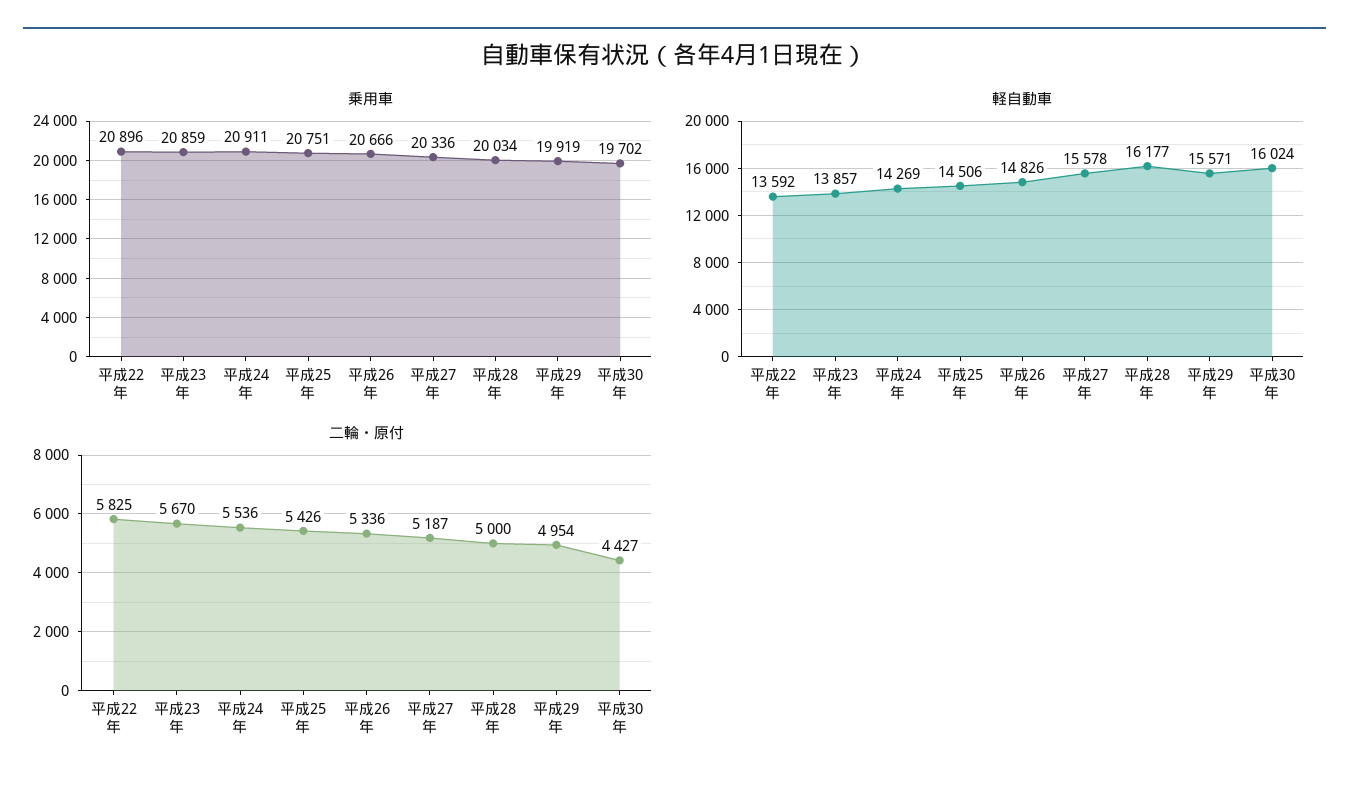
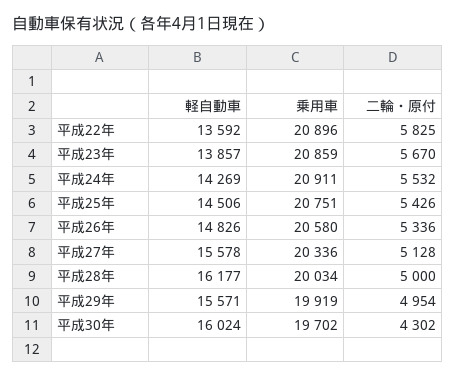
  {
    "乗用車": {
      "平成22年": 20896,
      "平成23年": 20859,
      "平成24年": 20911,
      "平成25年": 20751,
-     "平成26年": 20666,
+     "平成26年": 20580,
      "平成27年": 20336,
      "平成28年": 20034,
      "平成29年": 19919,
      "平成30年": 19702
    },
    "軽自動車": {
      "平成22年": 13592,
      "平成23年": 13857,
      "平成24年": 14269,
      "平成25年": 14506,
      "平成26年": 14826,
      "平成27年": 15578,
      "平成28年": 16177,
      "平成29年": 15571,
      "平成30年": 16024
    },
    "二輪・原付": {
      "平成22年": 5825,
      "平成23年": 5670,
-     "平成24年": 5536,
+     "平成24年": 5532,
      "平成25年": 5426,
      "平成26年": 5336,
-     "平成27年": 5187,
+     "平成27年": 5128,
      "平成28年": 5000,
      "平成29年": 4954,
-     "平成30年": 4427
+     "平成30年": 4302
    }
  }

